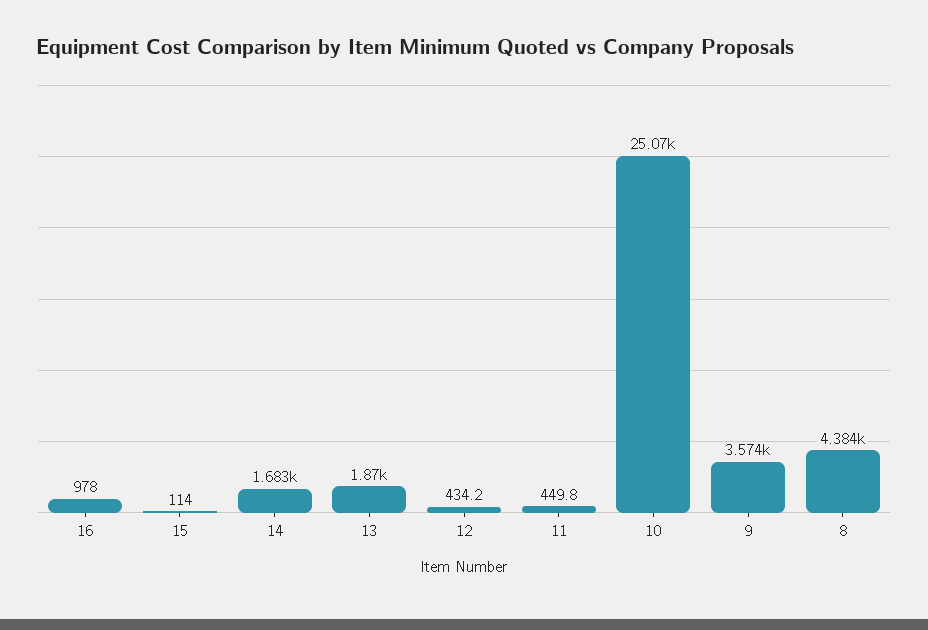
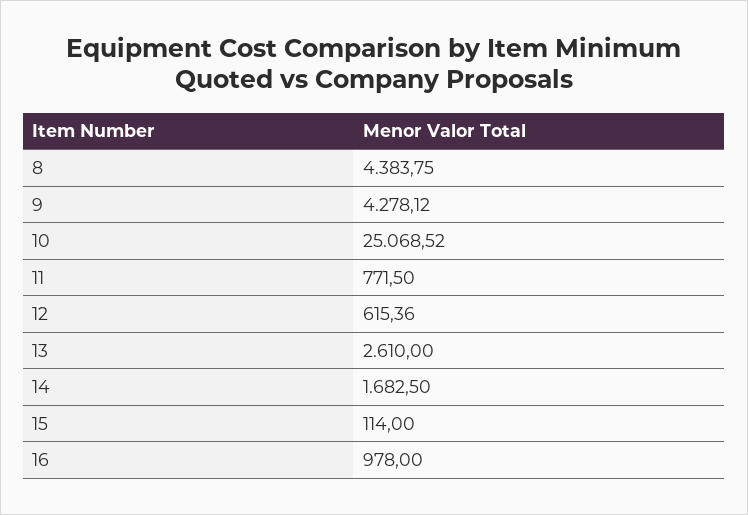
  {
    "16": 978,
    "15": 114,
    "14": 1682.5,
-   "13": 1870,
+   "13": 2610,
-   "12": 434.2,
+   "12": 615.36,
-   "11": 449.8,
+   "11": 771.5,
    "10": 25068.52,
-   "9": 3574,
+   "9": 4278.12,
    "8": 4383.75
  }

